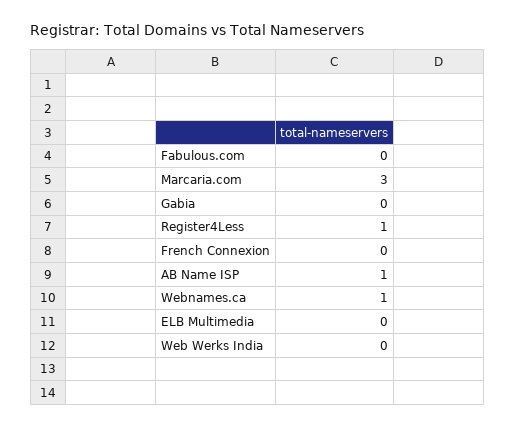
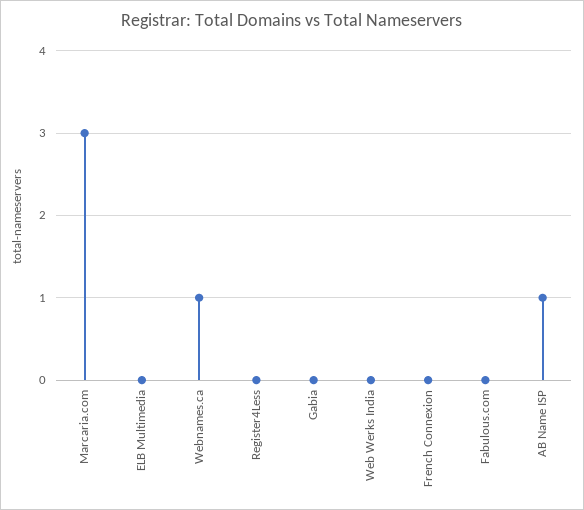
  {
    "Fabulous.com": 0,
    "Marcaria.com": 3,
    "Gabia": 0,
-   "Register4Less": 1,
+   "Register4Less": 0,
    "French Connexion": 0,
    "AB Name ISP": 1,
    "Webnames.ca": 1,
    "ELB Multimedia": 0,
    "Web Werks India": 0
  }

